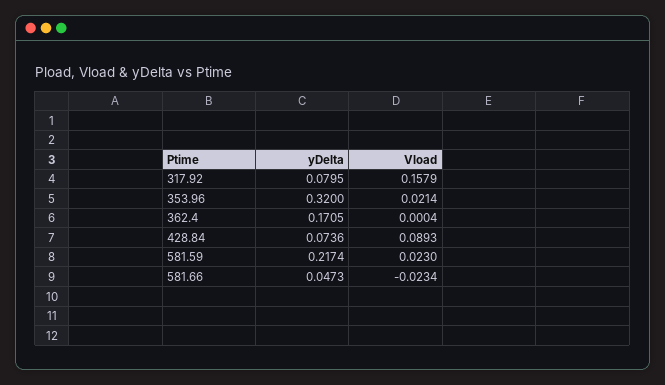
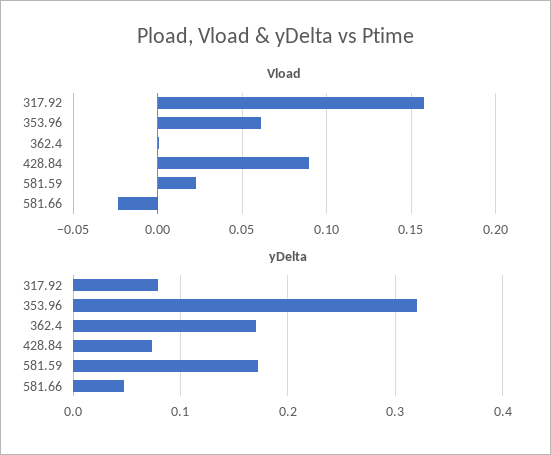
  {
    "yDelta": {
      "317.92": 0.0795,
      "353.96": 0.32,
      "362.4": 0.1705,
      "428.84": 0.0736,
-     "581.59": 0.2174,
+     "581.59": 0.17,
      "581.66": 0.0473
    },
    "Vload": {
      "317.92": 0.1579,
-     "353.96": 0.0214,
+     "353.96": 0.06,
      "362.4": 0.0004,
      "428.84": 0.0893,
      "581.59": 0.023,
      "581.66": -0.0234
    }
  }

